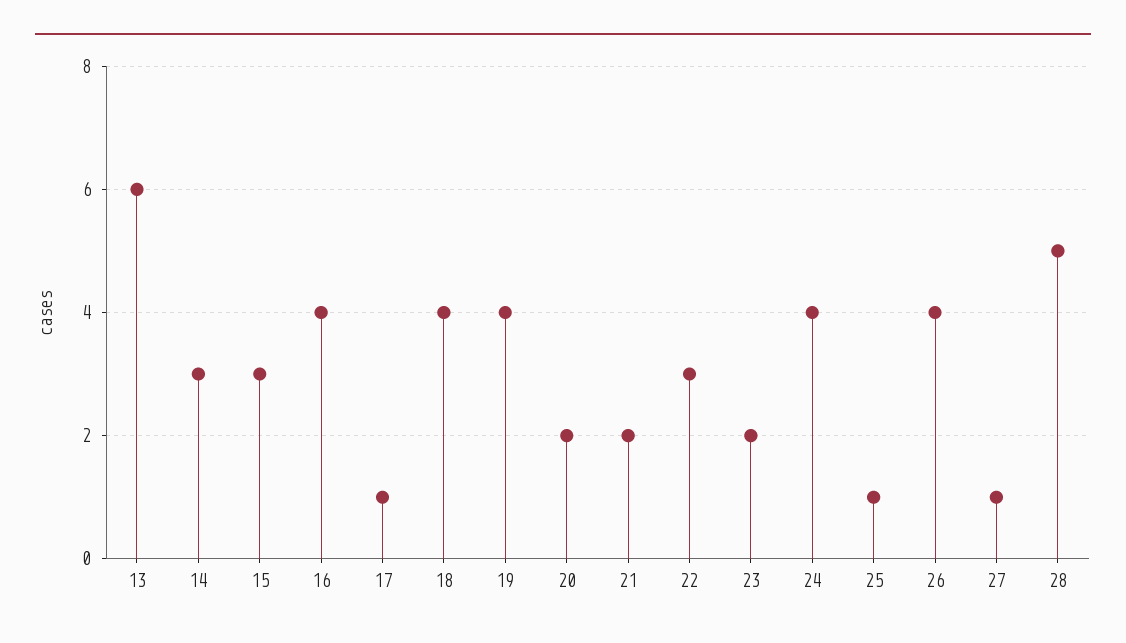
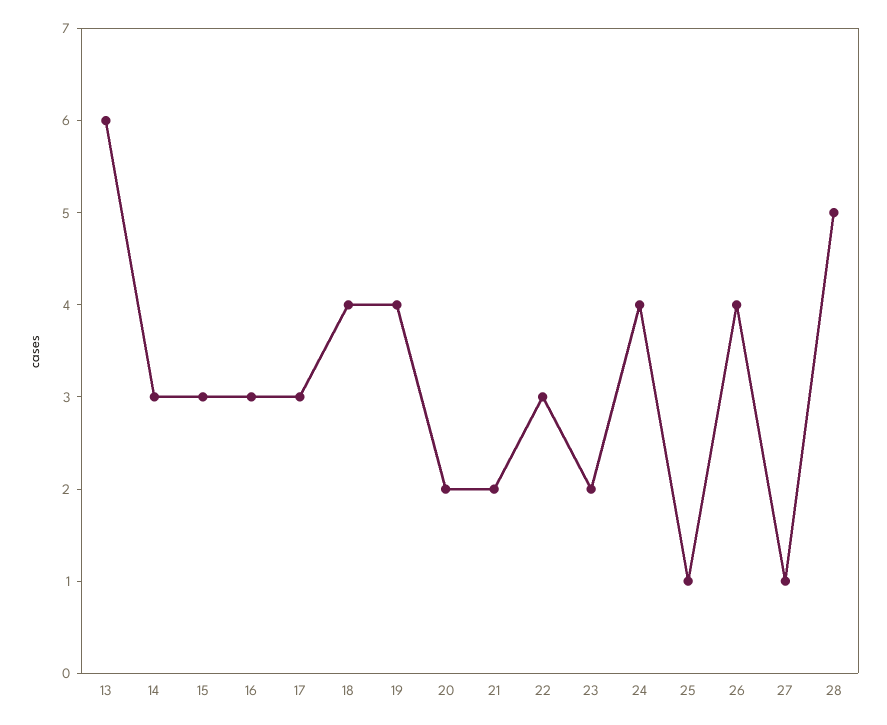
  {
    "13": 6,
    "14": 3,
    "15": 3,
-   "16": 4,
+   "16": 3,
-   "17": 1,
+   "17": 3,
    "18": 4,
    "19": 4,
    "20": 2,
    "21": 2,
    "22": 3,
    "23": 2,
    "24": 4,
    "25": 1,
    "26": 4,
    "27": 1,
    "28": 5
  }

